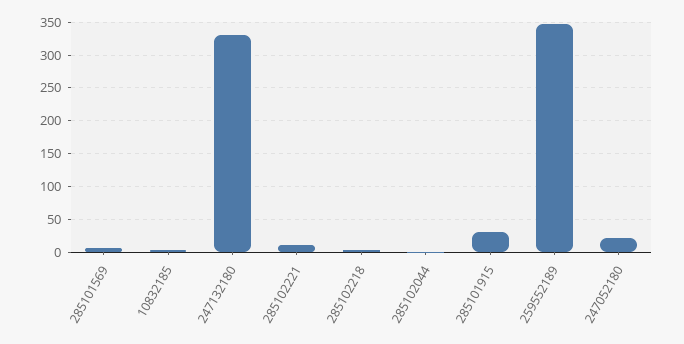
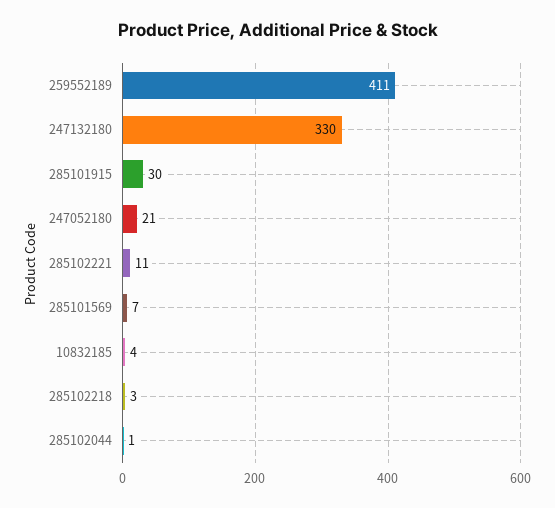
  {
    "285101569": 7,
    "10832185": 4,
    "247132180": 330,
    "285102221": 11,
    "285102218": 3,
    "285102044": 1,
    "285101915": 30,
-   "259552189": 350,
+   "259552189": 411,
    "247052180": 21
  }

